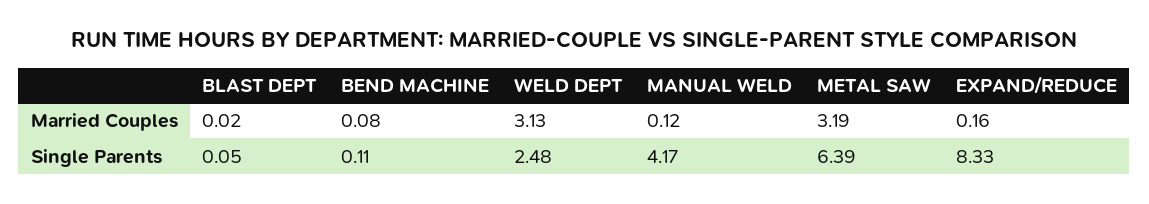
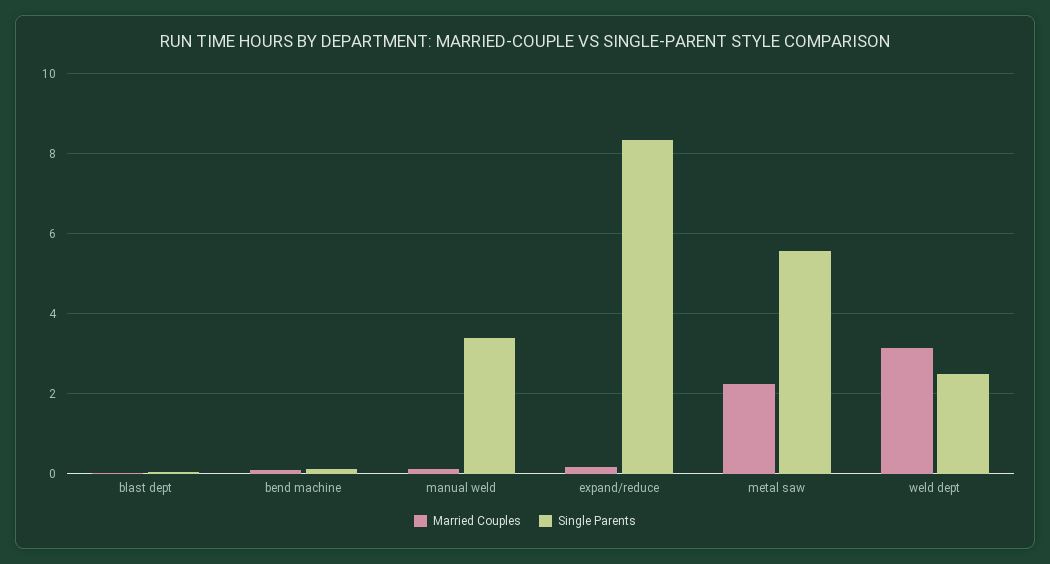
  {
    "Married Couples": {
      "BLAST DEPT": 0.02,
      "BEND MACHINE": 0.08,
      "WELD DEPT": 3.13,
      "MANUAL WELD": 0.12,
-     "METAL SAW": 3.19,
+     "METAL SAW": 2.2,
      "EXPAND/REDUCE": 0.16
    },
    "Single Parents": {
      "BLAST DEPT": 0.05,
      "BEND MACHINE": 0.11,
      "WELD DEPT": 2.48,
-     "MANUAL WELD": 4.17,
+     "MANUAL WELD": 3.4,
-     "METAL SAW": 6.39,
+     "METAL SAW": 5.6,
      "EXPAND/REDUCE": 8.33
    }
  }

